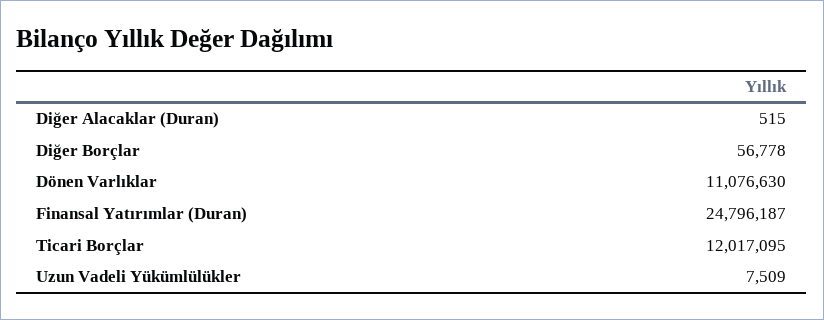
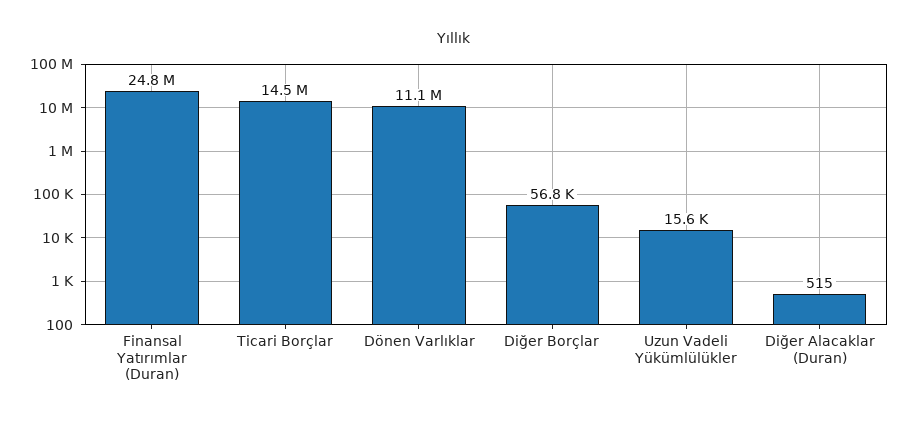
  {
    "Diğer Alacaklar (Duran)": 515,
    "Diğer Borçlar": 56778,
    "Dönen Varlıklar": 11076630,
    "Finansal Yatırımlar (Duran)": 24796187,
-   "Ticari Borçlar": 12017095,
+   "Ticari Borçlar": 14500000,
-   "Uzun Vadeli Yükümlülükler": 7509
+   "Uzun Vadeli Yükümlülükler": 15600
  }

